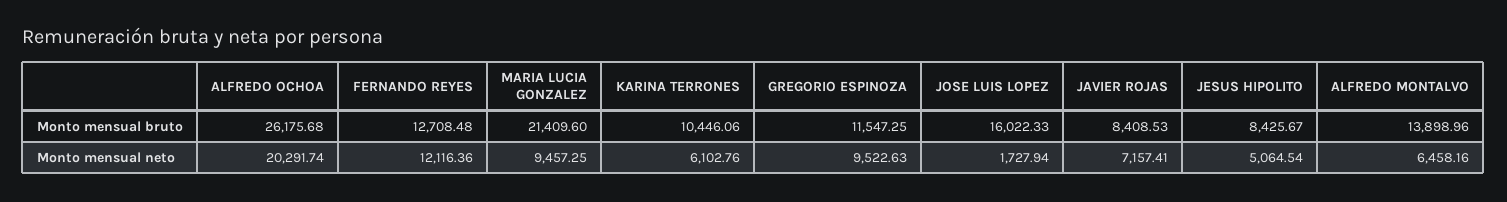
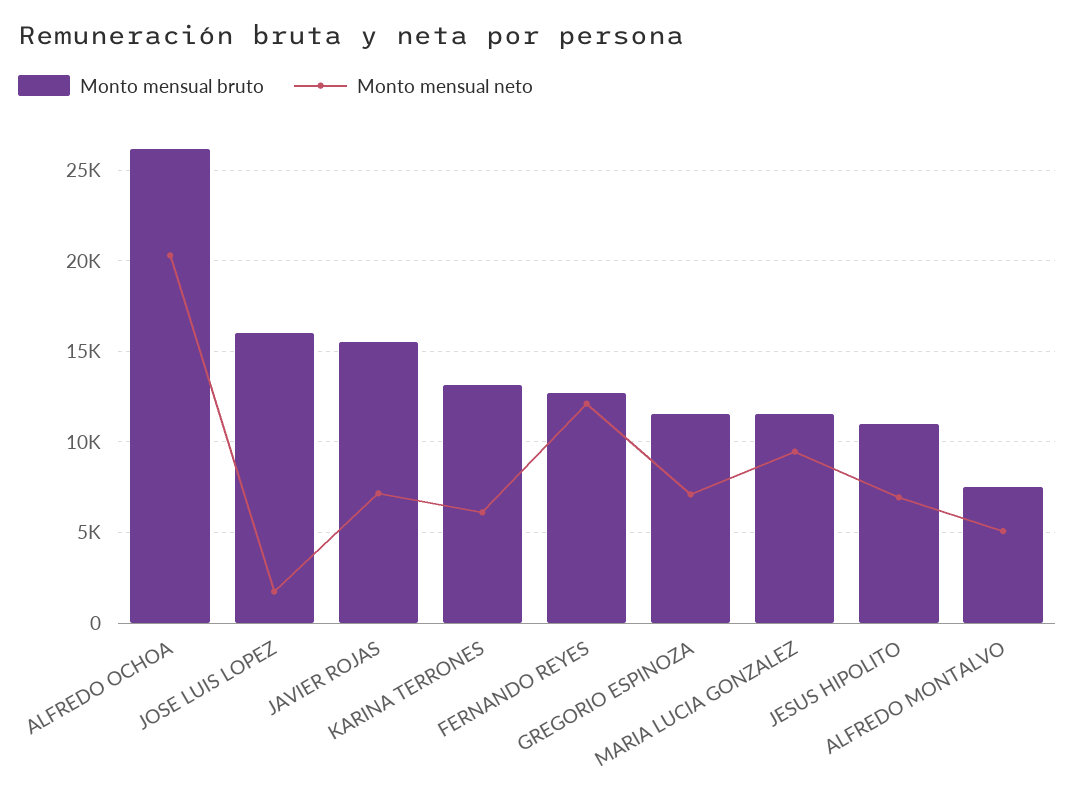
  {
    "Monto mensual bruto": {
      "ALFREDO OCHOA": 26175.68,
      "FERNANDO REYES": 12708.48,
-     "MARIA LUCIA GONZALEZ": 21409.6,
+     "MARIA LUCIA GONZALEZ": 11500,
-     "KARINA TERRONES": 10446.06,
+     "KARINA TERRONES": 13000,
      "GREGORIO ESPINOZA": 11547.25,
      "JOSE LUIS LOPEZ": 16022.33,
-     "JAVIER ROJAS": 8408.53,
+     "JAVIER ROJAS": 15500,
-     "JESUS HIPOLITO": 8425.67,
+     "JESUS HIPOLITO": 11000,
-     "ALFREDO MONTALVO": 13898.96
+     "ALFREDO MONTALVO": 7500
    },
    "Monto mensual neto": {
      "ALFREDO OCHOA": 20291.74,
      "FERNANDO REYES": 12116.36,
      "MARIA LUCIA GONZALEZ": 9457.25,
      "KARINA TERRONES": 6102.76,
-     "GREGORIO ESPINOZA": 9522.63,
+     "GREGORIO ESPINOZA": 7000,
      "JOSE LUIS LOPEZ": 1727.94,
      "JAVIER ROJAS": 7157.41,
-     "JESUS HIPOLITO": 5064.54,
+     "JESUS HIPOLITO": 7000,
-     "ALFREDO MONTALVO": 6458.16
+     "ALFREDO MONTALVO": 5000
    }
  }

